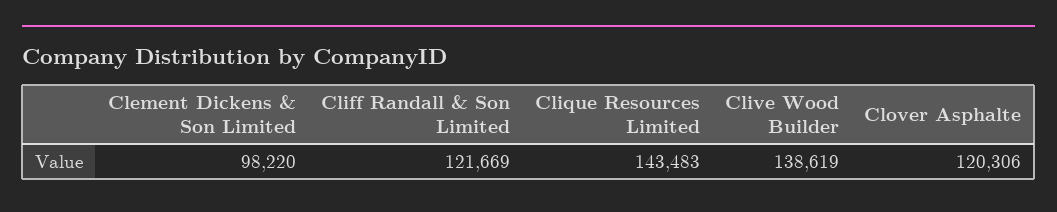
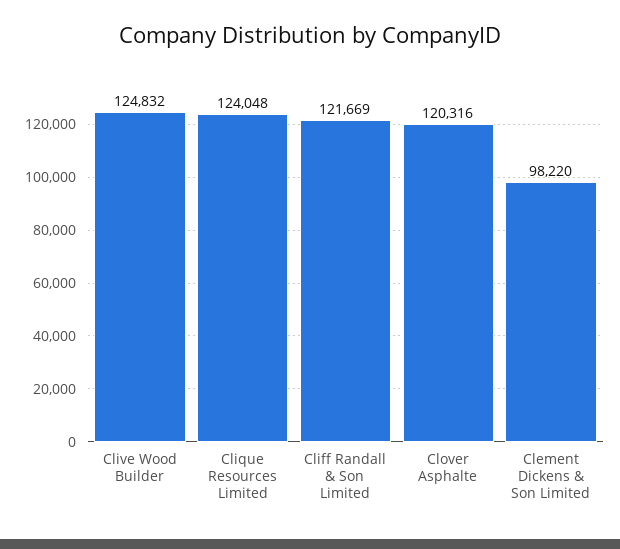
  {
    "Clement Dickens & Son Limited": 98220,
    "Cliff Randall & Son Limited": 121669,
-   "Clique Resources Limited": 143483,
+   "Clique Resources Limited": 124048,
-   "Clive Wood Builder": 138619,
+   "Clive Wood Builder": 124832,
-   "Clover Asphalte": 120306
+   "Clover Asphalte": 120316
  }

